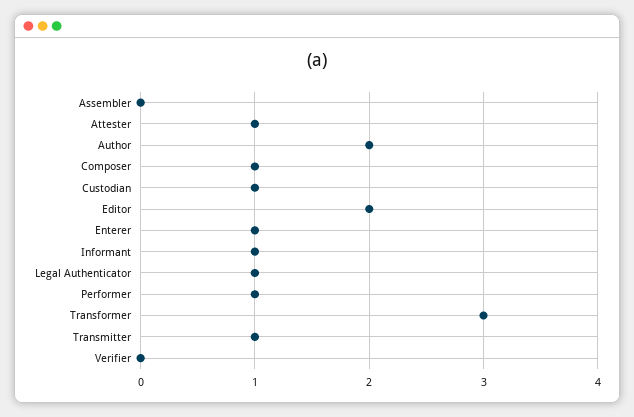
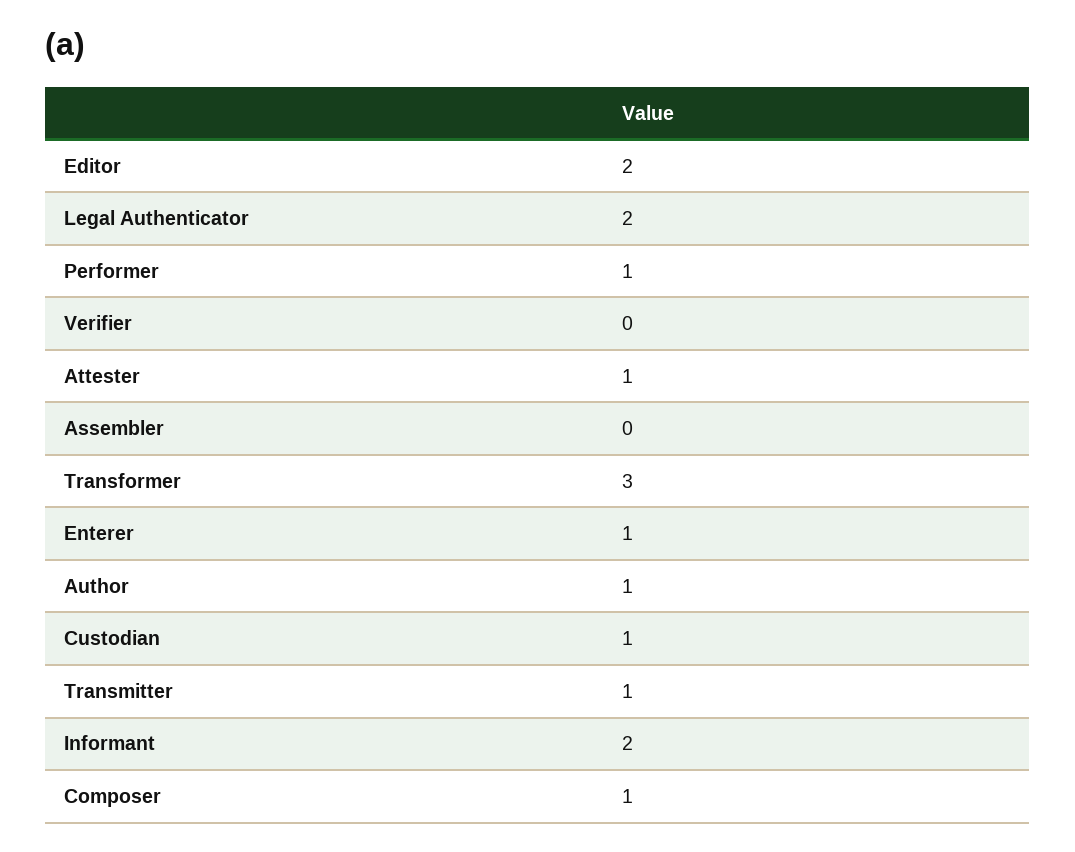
  {
    "Assembler": 0,
    "Attester": 1,
-   "Author": 2,
+   "Author": 1,
    "Composer": 1,
    "Custodian": 1,
    "Editor": 2,
    "Enterer": 1,
-   "Informant": 1,
+   "Informant": 2,
-   "Legal Authenticator": 1,
+   "Legal Authenticator": 2,
    "Performer": 1,
    "Transformer": 3,
    "Transmitter": 1,
    "Verifier": 0
  }

